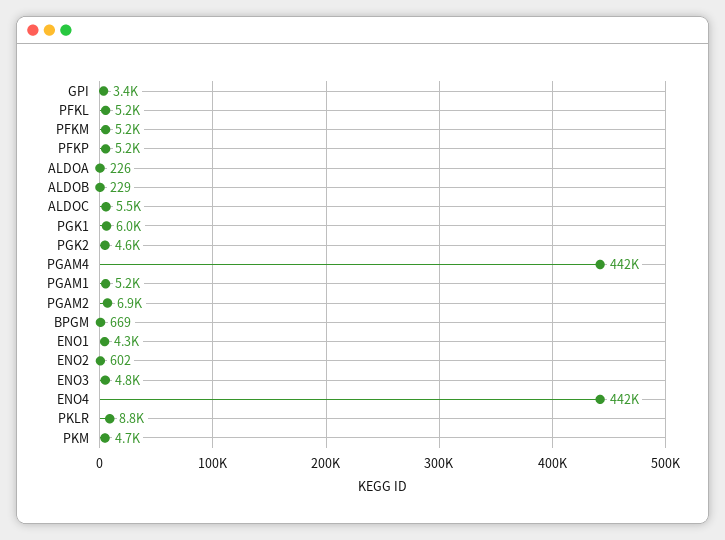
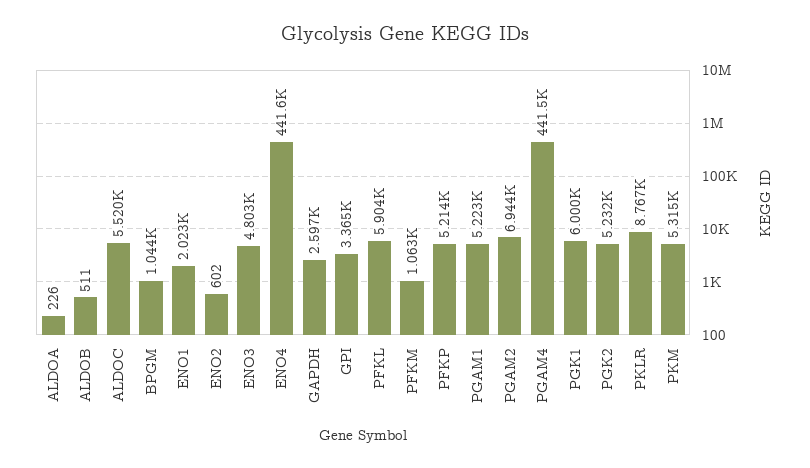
  {
    "GPI": 3365,
-   "PFKL": 5200,
+   "PFKL": 5904,
-   "PFKM": 5200,
+   "PFKM": 1063,
    "PFKP": 5214,
    "ALDOA": 226,
-   "ALDOB": 229,
+   "ALDOB": 511,
    "ALDOC": 5520,
    "PGK1": 6000,
-   "PGK2": 4600,
+   "PGK2": 5232,
    "PGAM4": 441500,
    "PGAM1": 5223,
    "PGAM2": 6944,
-   "BPGM": 669,
+   "BPGM": 1044,
-   "ENO1": 4300,
+   "ENO1": 2023,
    "ENO2": 602,
    "ENO3": 4803,
    "ENO4": 441600,
    "PKLR": 8767,
-   "PKM": 4700
+   "PKM": 5315,
+   "GAPDH": 2597
  }

